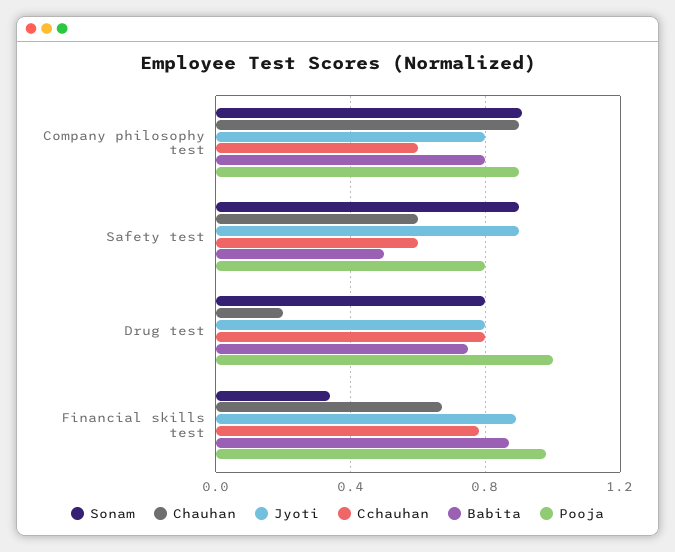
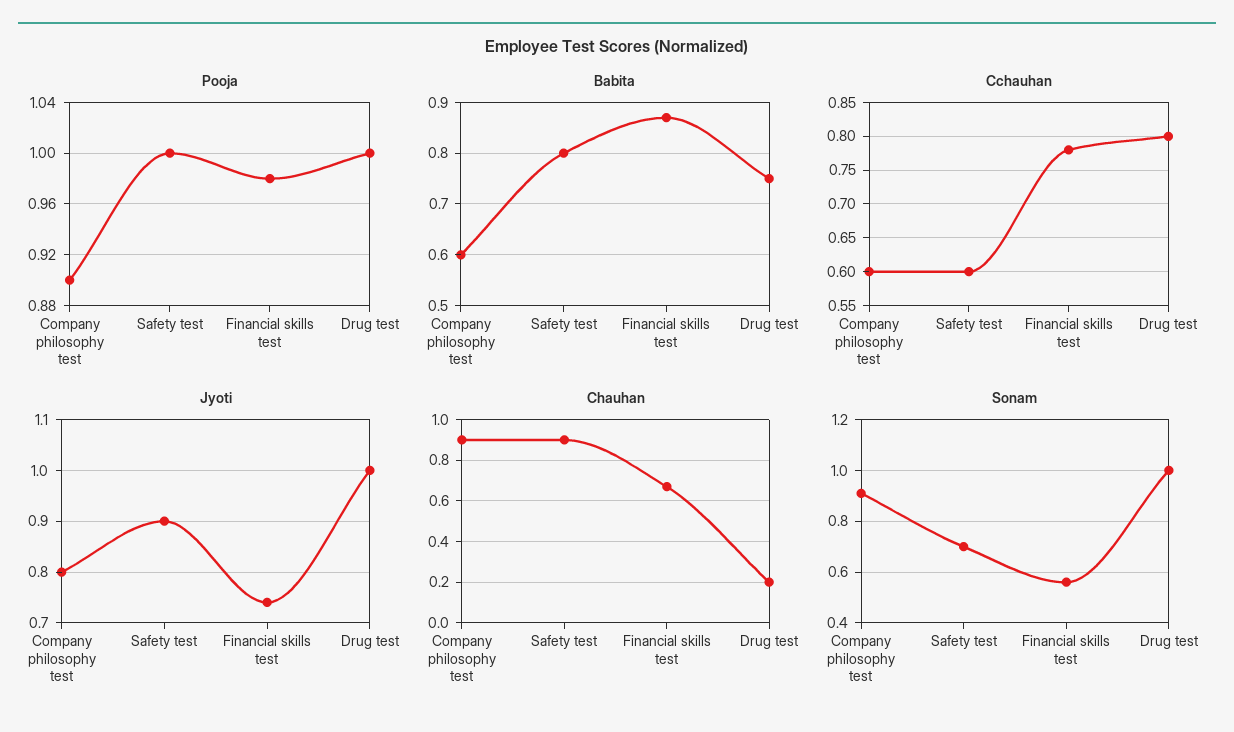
  {
    "Sonam": {
      "Company philosophy test": 0.9,
-     "Safety test": 0.9,
+     "Safety test": 0.7,
-     "Drug test": 0.8,
+     "Drug test": 1,
-     "Financial skills test": 0.35
+     "Financial skills test": 0.55
    },
    "Chauhan": {
      "Company philosophy test": 0.9,
-     "Safety test": 0.6,
+     "Safety test": 0.9,
      "Drug test": 0.2,
      "Financial skills test": 0.65
    },
    "Jyoti": {
      "Company philosophy test": 0.8,
      "Safety test": 0.9,
-     "Drug test": 0.8,
+     "Drug test": 1,
-     "Financial skills test": 0.9
+     "Financial skills test": 0.75
    },
    "Cchauhan": {
      "Company philosophy test": 0.6,
      "Safety test": 0.6,
      "Drug test": 0.8,
      "Financial skills test": 0.78
    },
    "Babita": {
-     "Company philosophy test": 0.8,
+     "Company philosophy test": 0.6,
-     "Safety test": 0.5,
+     "Safety test": 0.8,
      "Drug test": 0.75,
      "Financial skills test": 0.85
    },
    "Pooja": {
      "Company philosophy test": 0.9,
-     "Safety test": 0.8,
+     "Safety test": 1,
      "Drug test": 1,
      "Financial skills test": 0.98
    }
  }

